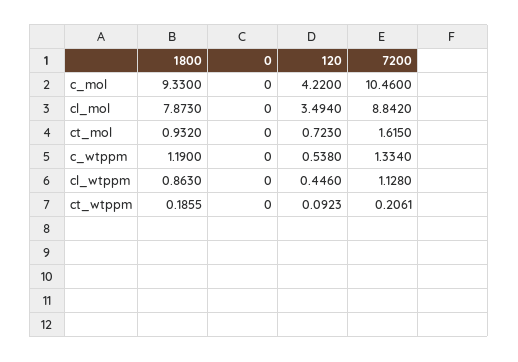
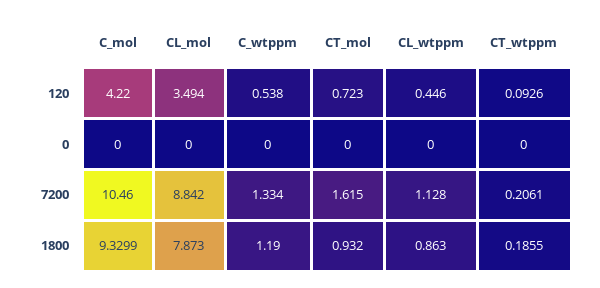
  {
    "1800": {
-     "c_mol": 9.33,
+     "c_mol": 9.3299,
      "cl_mol": 7.873,
      "ct_mol": 0.932,
      "c_wtppm": 1.19,
      "cl_wtppm": 0.863,
      "ct_wtppm": 0.1855
    },
    "0": {
      "c_mol": 0,
      "cl_mol": 0,
      "ct_mol": 0,
      "c_wtppm": 0,
      "cl_wtppm": 0,
      "ct_wtppm": 0
    },
    "120": {
      "c_mol": 4.22,
      "cl_mol": 3.494,
      "ct_mol": 0.723,
      "c_wtppm": 0.538,
      "cl_wtppm": 0.446,
-     "ct_wtppm": 0.0923
+     "ct_wtppm": 0.0926
    },
    "7200": {
      "c_mol": 10.46,
      "cl_mol": 8.842,
      "ct_mol": 1.615,
      "c_wtppm": 1.334,
      "cl_wtppm": 1.128,
      "ct_wtppm": 0.2061
    }
  }

